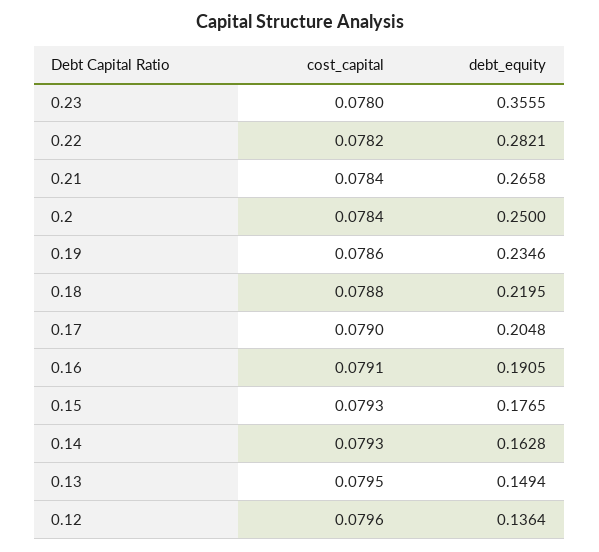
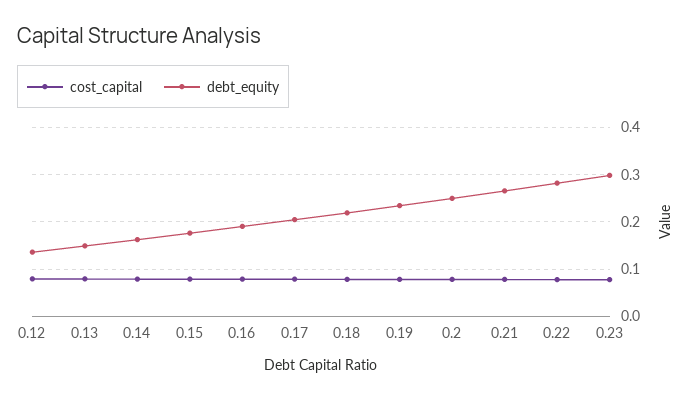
  {
    "cost_capital": {
      "0.23": 0.078,
      "0.22": 0.0782,
      "0.21": 0.0784,
      "0.2": 0.0784,
      "0.19": 0.0786,
      "0.18": 0.0788,
      "0.17": 0.079,
      "0.16": 0.0791,
      "0.15": 0.0793,
      "0.14": 0.0793,
      "0.13": 0.0795,
      "0.12": 0.0796
    },
    "debt_equity": {
-     "0.23": 0.3555,
+     "0.23": 0.3,
      "0.22": 0.2821,
      "0.21": 0.2658,
      "0.2": 0.25,
      "0.19": 0.2346,
      "0.18": 0.2195,
      "0.17": 0.2048,
      "0.16": 0.1905,
      "0.15": 0.1765,
      "0.14": 0.1628,
      "0.13": 0.1494,
      "0.12": 0.1364
    }
  }

